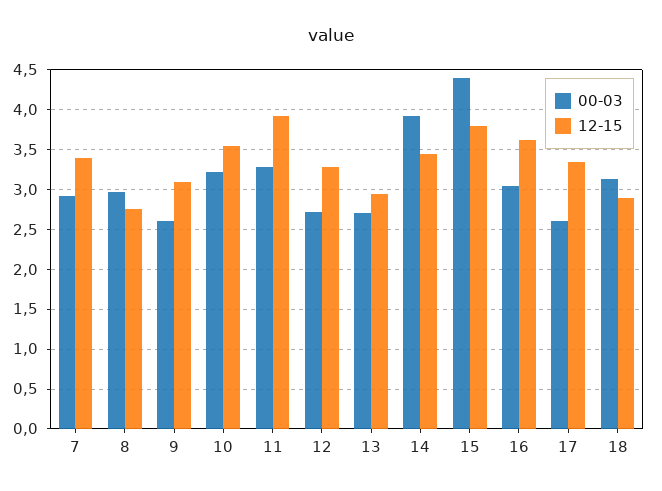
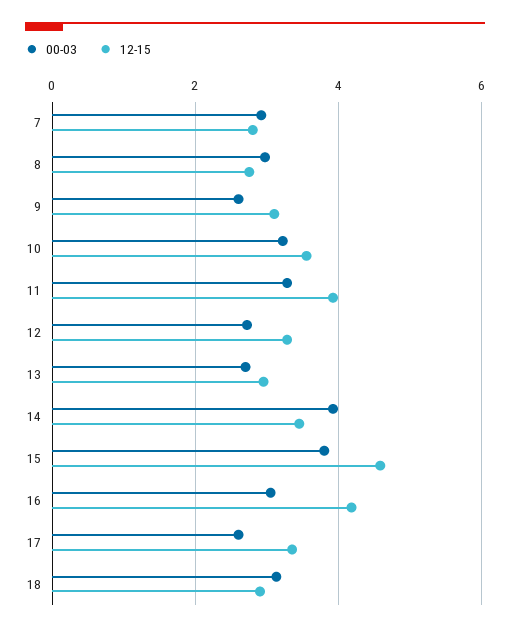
  {
    "00-03": {
      "7": 2.9,
      "8": 3,
      "9": 2.6,
      "10": 3.2,
      "11": 3.3,
      "12": 2.7,
      "13": 2.7,
      "14": 3.9,
-     "15": 4.4,
+     "15": 3.8,
      "16": 3.1,
      "17": 2.6,
      "18": 3.1
    },
    "12-15": {
-     "7": 3.4,
+     "7": 2.8,
      "8": 2.8,
      "9": 3.1,
      "10": 3.6,
      "11": 3.9,
      "12": 3.3,
      "13": 3,
      "14": 3.5,
-     "15": 3.8,
+     "15": 4.6,
-     "16": 3.6,
+     "16": 4.2,
      "17": 3.4,
      "18": 2.9
    }
  }

